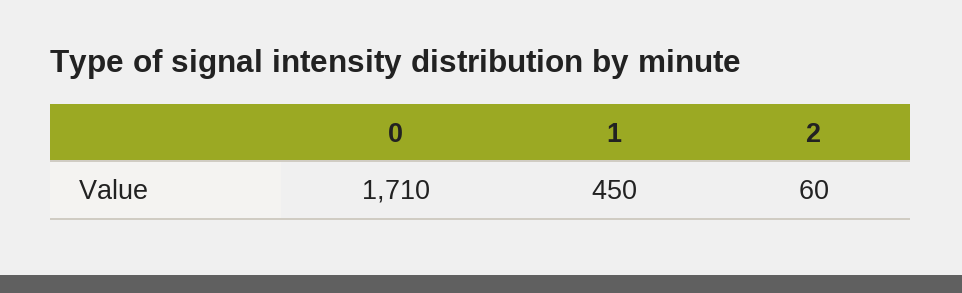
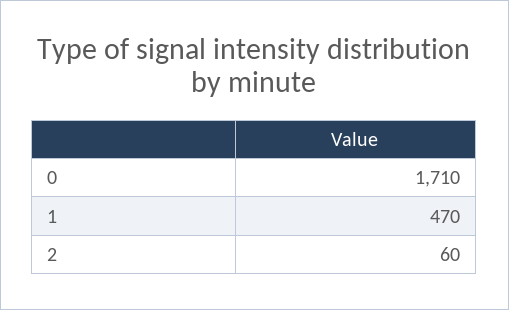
  {
    "0": 1710,
-   "1": 450,
+   "1": 470,
    "2": 60
  }

